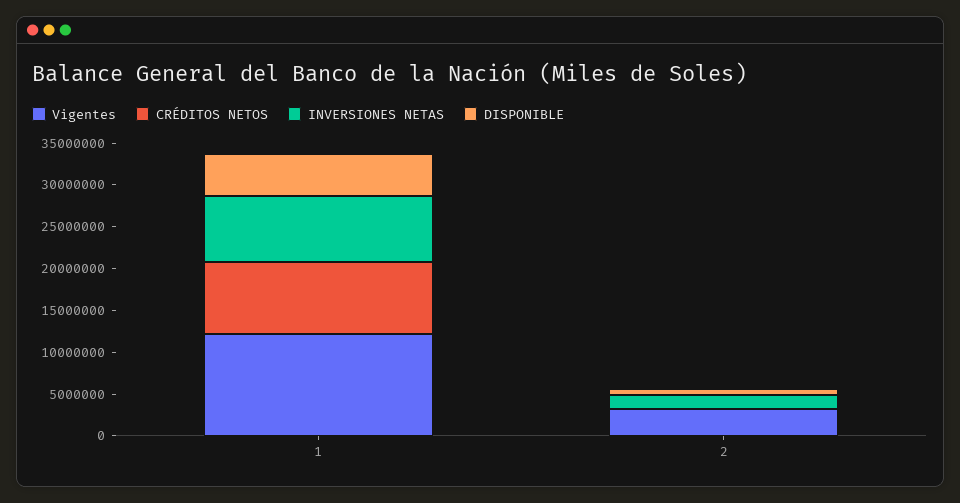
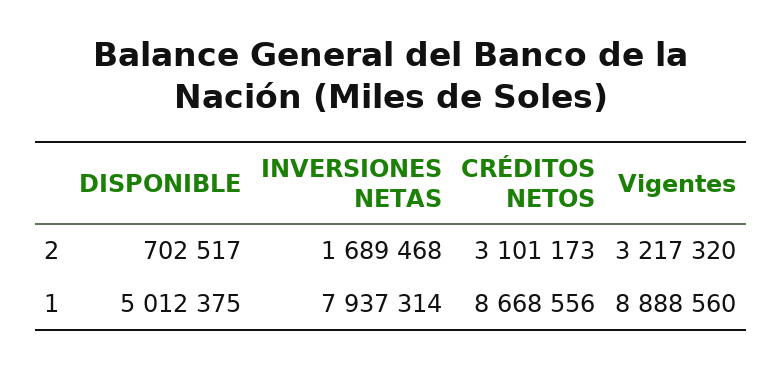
  {
    "Vigentes": {
-     "1": 12000000,
+     "1": 8888560,
      "2": 3217320
    },
    "CRÉDITOS NETOS": {
      "1": 8668556,
-     "2": 0
+     "2": 3101173
    },
    "INVERSIONES NETAS": {
      "1": 7937314,
      "2": 1689468
    },
    "DISPONIBLE": {
      "1": 5012375,
      "2": 702517
    }
  }

